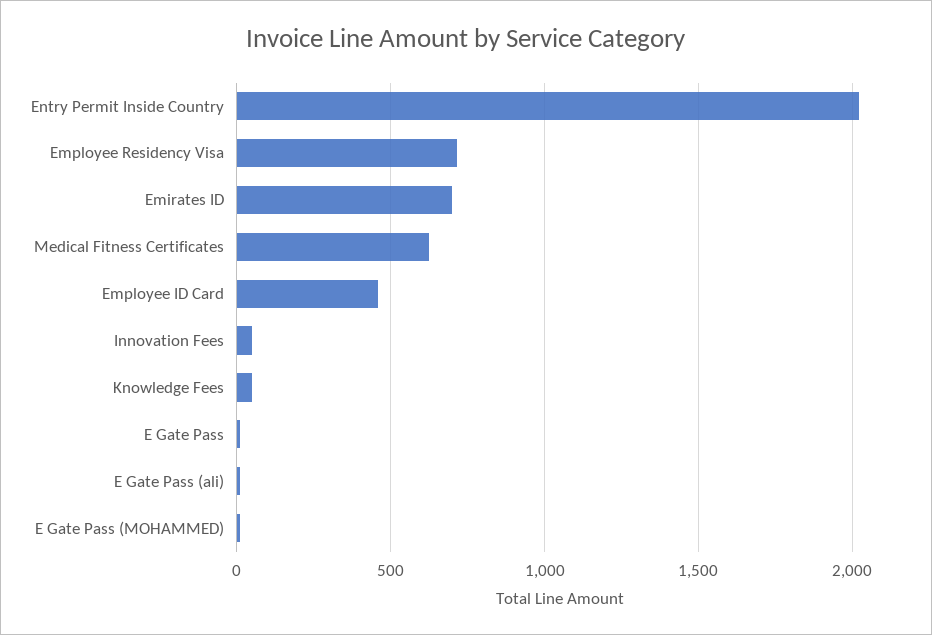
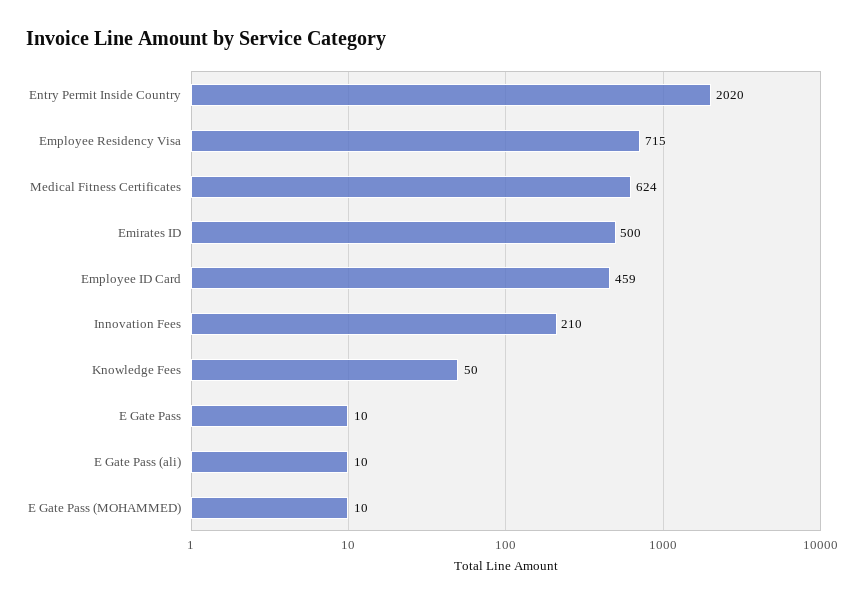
  {
    "Entry Permit Inside Country": 2020,
    "Employee Residency Visa": 715,
-   "Emirates ID": 700,
+   "Emirates ID": 500,
    "Medical Fitness Certificates": 624,
    "Employee ID Card": 459,
-   "Innovation Fees": 50,
+   "Innovation Fees": 210,
    "Knowledge Fees": 50,
    "E Gate Pass": 10,
    "E Gate Pass (ali)": 10,
    "E Gate Pass (MOHAMMED)": 10
  }

